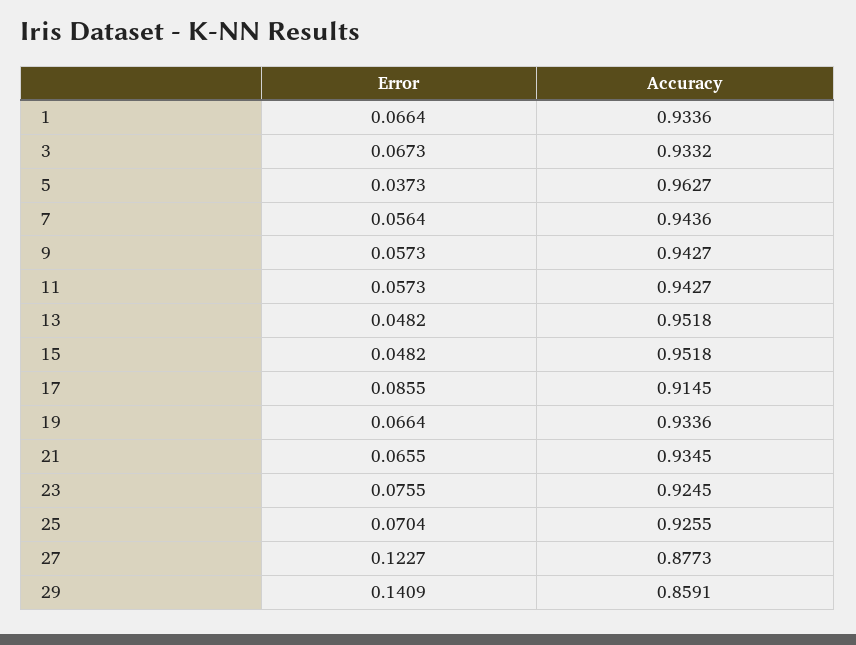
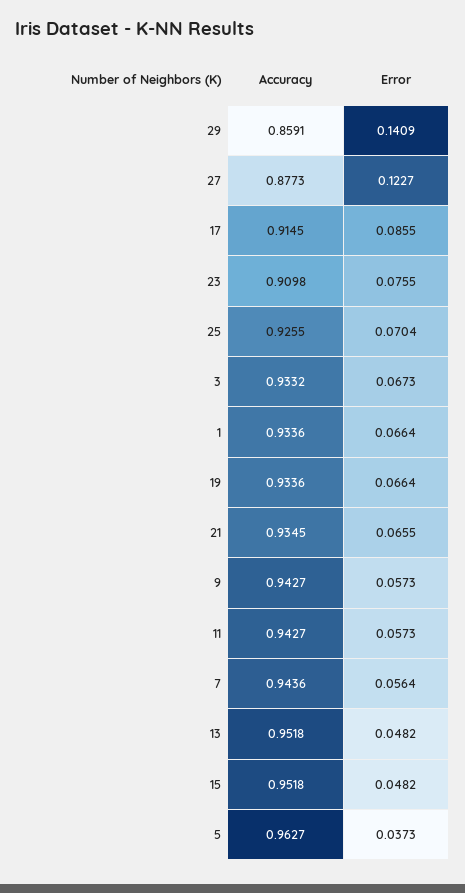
  {
    "Error": {
      "1": 0.0664,
      "3": 0.0673,
      "5": 0.0373,
      "7": 0.0564,
      "9": 0.0573,
      "11": 0.0573,
      "13": 0.0482,
      "15": 0.0482,
      "17": 0.0855,
      "19": 0.0664,
      "21": 0.0655,
      "23": 0.0755,
      "25": 0.0704,
      "27": 0.1227,
      "29": 0.1409
    },
    "Accuracy": {
      "1": 0.9336,
      "3": 0.9332,
      "5": 0.9627,
      "7": 0.9436,
      "9": 0.9427,
      "11": 0.9427,
      "13": 0.9518,
      "15": 0.9518,
      "17": 0.9145,
      "19": 0.9336,
      "21": 0.9345,
-     "23": 0.9245,
+     "23": 0.9098,
      "25": 0.9255,
      "27": 0.8773,
      "29": 0.8591
    }
  }

